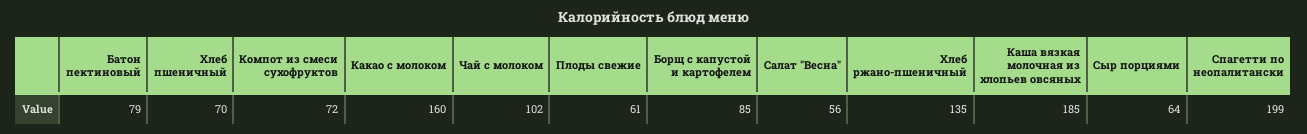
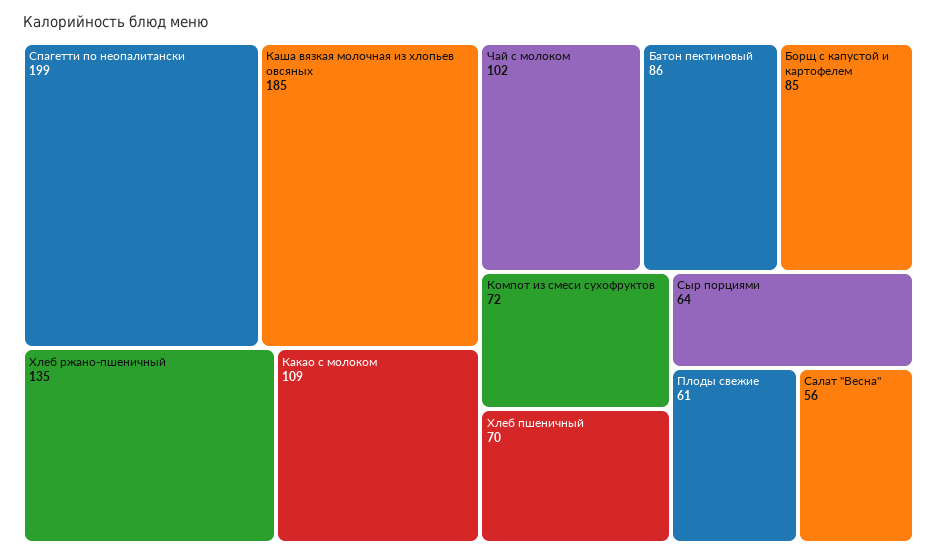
  {
-   "Батон пектиновый": 79,
+   "Батон пектиновый": 86,
    "Хлеб пшеничный": 70,
    "Компот из смеси сухофруктов": 72,
-   "Какао с молоком": 160,
+   "Какао с молоком": 109,
    "Чай с молоком": 102,
    "Плоды свежие": 61,
    "Борщ с капустой и картофелем": 85,
    "Салат \"Весна\"": 56,
    "Хлеб ржано-пшеничный": 135,
    "Каша вязкая молочная из хлопьев овсяных": 185,
    "Сыр порциями": 64,
    "Спагетти по неопалитански": 199
  }

